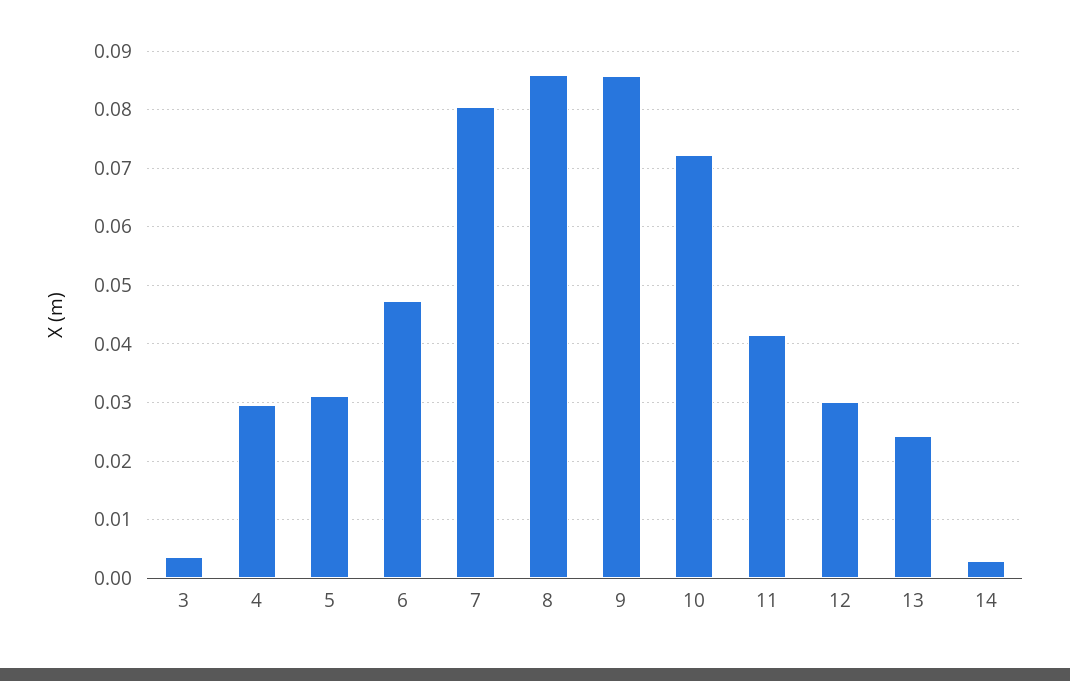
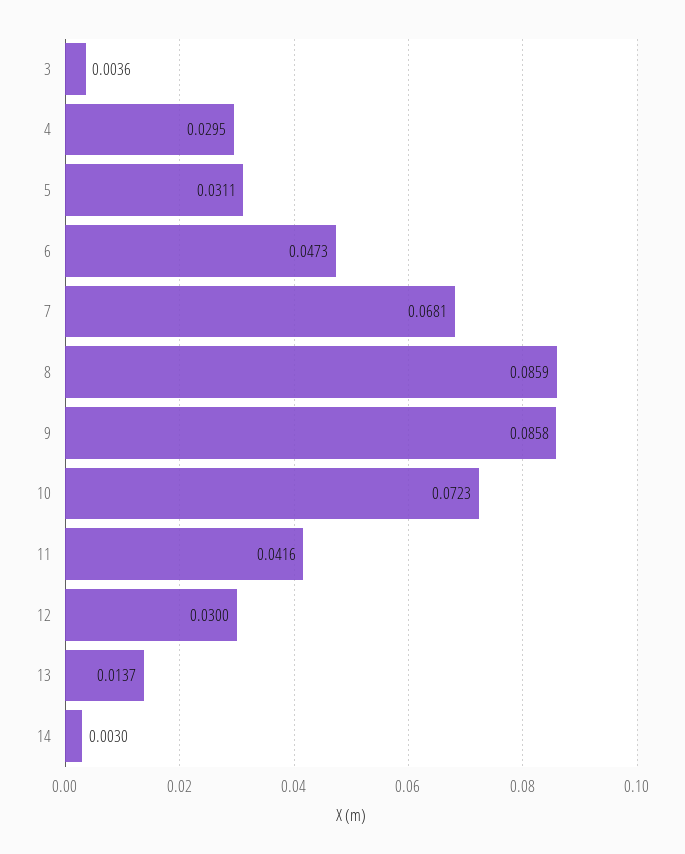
  {
    "3": 0.0036,
    "4": 0.0295,
    "5": 0.0311,
    "6": 0.0473,
-   "7": 0.08,
+   "7": 0.0681,
    "8": 0.0859,
    "9": 0.0858,
    "10": 0.0723,
    "11": 0.0416,
    "12": 0.03,
-   "13": 0.024,
+   "13": 0.0137,
    "14": 0.003
  }

